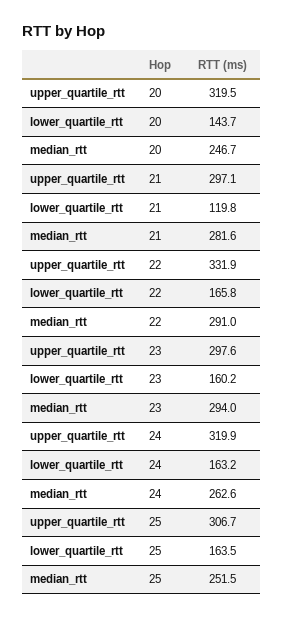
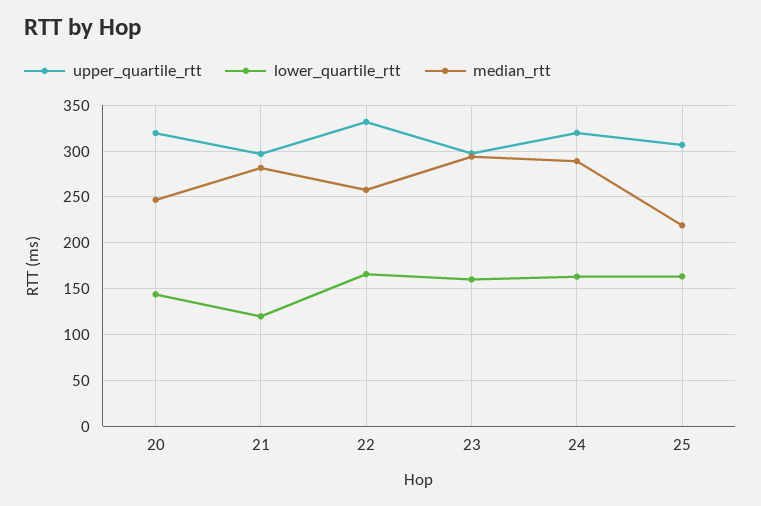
  {
    "upper_quartile_rtt": {
      "20": 319.5,
      "21": 297.1,
      "22": 331.9,
      "23": 297.6,
      "24": 319.9,
      "25": 306.7
    },
    "lower_quartile_rtt": {
      "20": 143.7,
      "21": 119.8,
      "22": 165.8,
      "23": 160.2,
      "24": 163.2,
      "25": 163.5
    },
    "median_rtt": {
      "20": 246.7,
      "21": 281.6,
-     "22": 291,
+     "22": 260,
      "23": 294,
-     "24": 262.6,
+     "24": 290,
-     "25": 251.5
+     "25": 220
    }
  }

